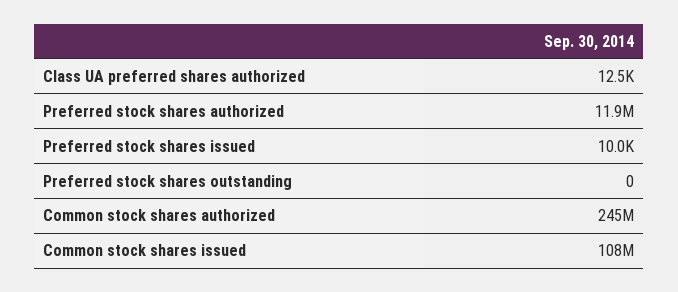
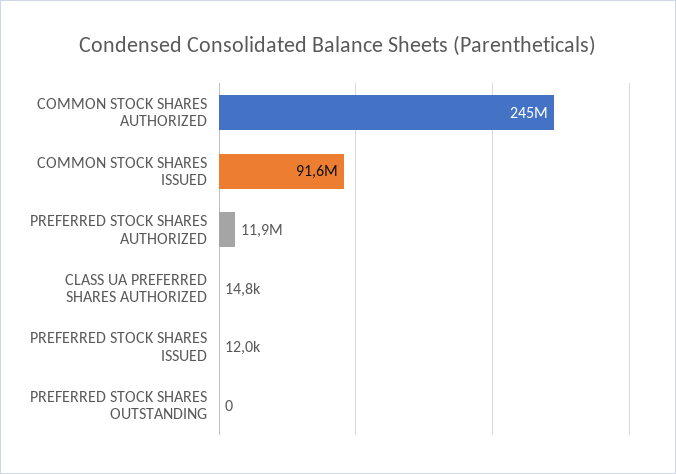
  {
-   "Class UA preferred shares authorized": 12500,
+   "Class UA preferred shares authorized": 14800,
    "Preferred stock shares authorized": 11900000,
-   "Preferred stock shares issued": 10000,
+   "Preferred stock shares issued": 12000,
    "Preferred stock shares outstanding": 0,
    "Common stock shares authorized": 245000000,
-   "Common stock shares issued": 108000000
+   "Common stock shares issued": 91600000
  }

